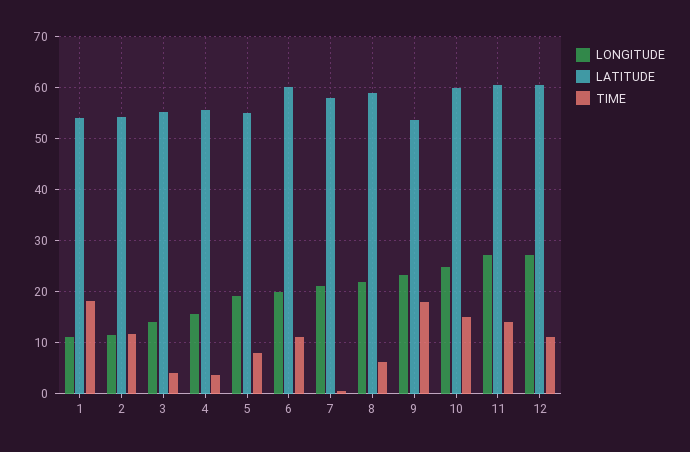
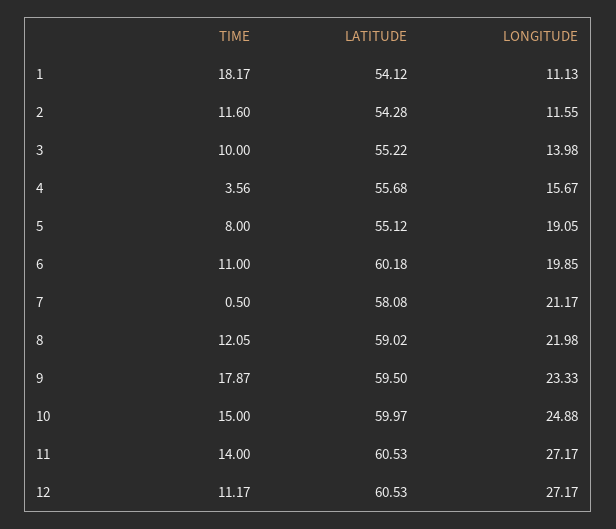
  {
    "LONGITUDE": {
      "1": 11.13,
      "2": 11.55,
      "3": 13.98,
      "4": 15.67,
      "5": 19.05,
      "6": 19.85,
      "7": 21.17,
      "8": 21.98,
      "9": 23.33,
      "10": 24.88,
      "11": 27.17,
      "12": 27.17
    },
    "LATITUDE": {
      "1": 54.12,
      "2": 54.28,
      "3": 55.22,
      "4": 55.68,
      "5": 55.12,
      "6": 60.18,
      "7": 58.08,
      "8": 59.02,
-     "9": 54,
+     "9": 59.5,
      "10": 59.97,
      "11": 60.53,
      "12": 60.53
    },
    "TIME": {
      "1": 18.17,
      "2": 11.6,
-     "3": 4,
+     "3": 10,
      "4": 3.56,
      "5": 8,
      "6": 11,
      "7": 0.5,
-     "8": 6,
+     "8": 12.05,
      "9": 17.87,
      "10": 15,
      "11": 14,
      "12": 11.17
    }
  }

